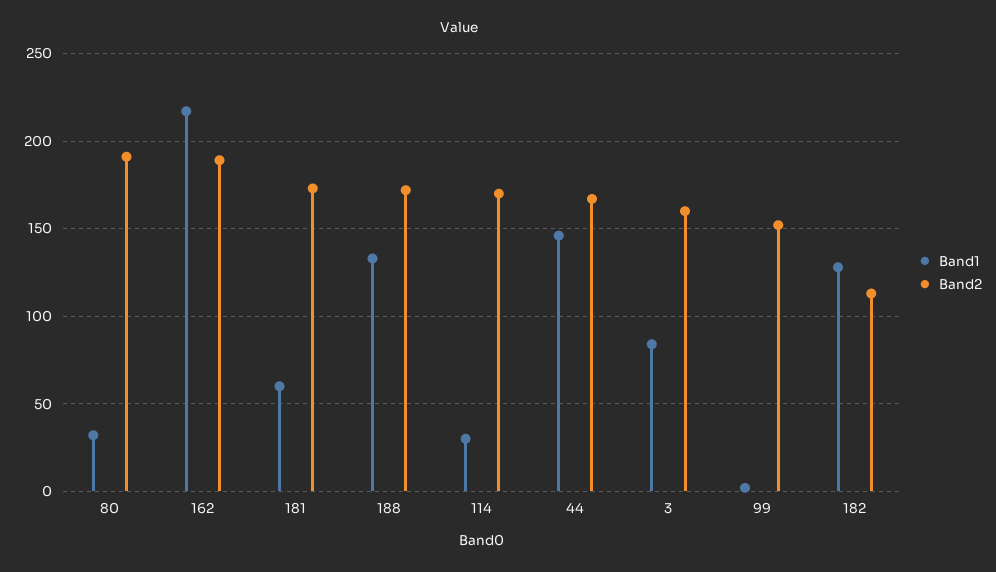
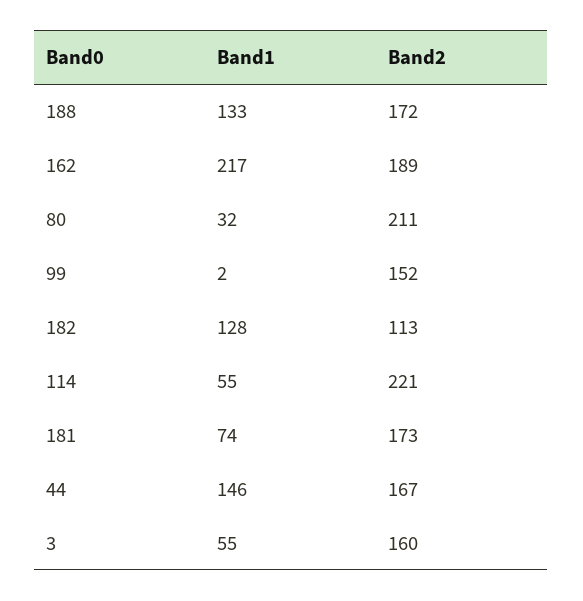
  {
    "Band1": {
      "80": 32,
      "162": 217,
-     "181": 60,
+     "181": 74,
      "188": 133,
-     "114": 30,
+     "114": 55,
      "44": 146,
-     "3": 85,
+     "3": 55,
      "99": 2,
      "182": 128
    },
    "Band2": {
-     "80": 190,
+     "80": 211,
      "162": 189,
      "181": 173,
      "188": 172,
-     "114": 170,
+     "114": 221,
      "44": 167,
      "3": 160,
      "99": 152,
      "182": 113
    }
  }

